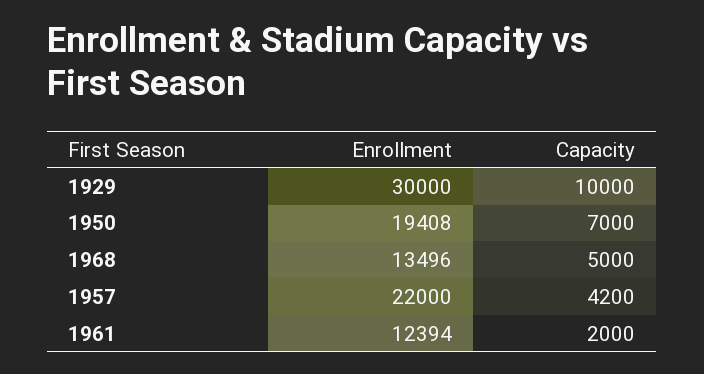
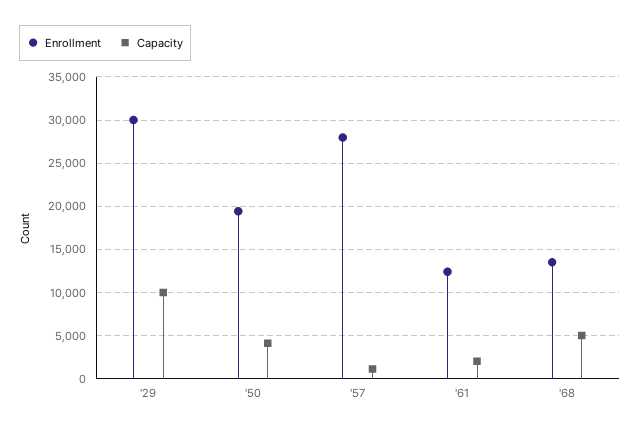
  {
    "Enrollment": {
      "1929": 30000,
      "1950": 19408,
      "1968": 13496,
-     "1957": 22000,
+     "1957": 28000,
      "1961": 12394
    },
    "Capacity": {
      "1929": 10000,
-     "1950": 7000,
+     "1950": 4000,
      "1968": 5000,
-     "1957": 4200,
+     "1957": 1000,
      "1961": 2000
    }
  }

